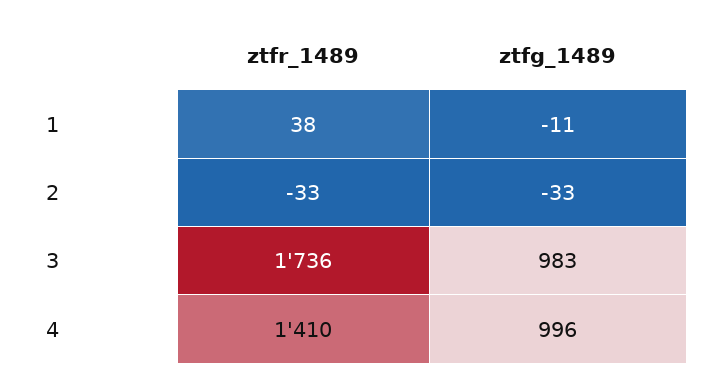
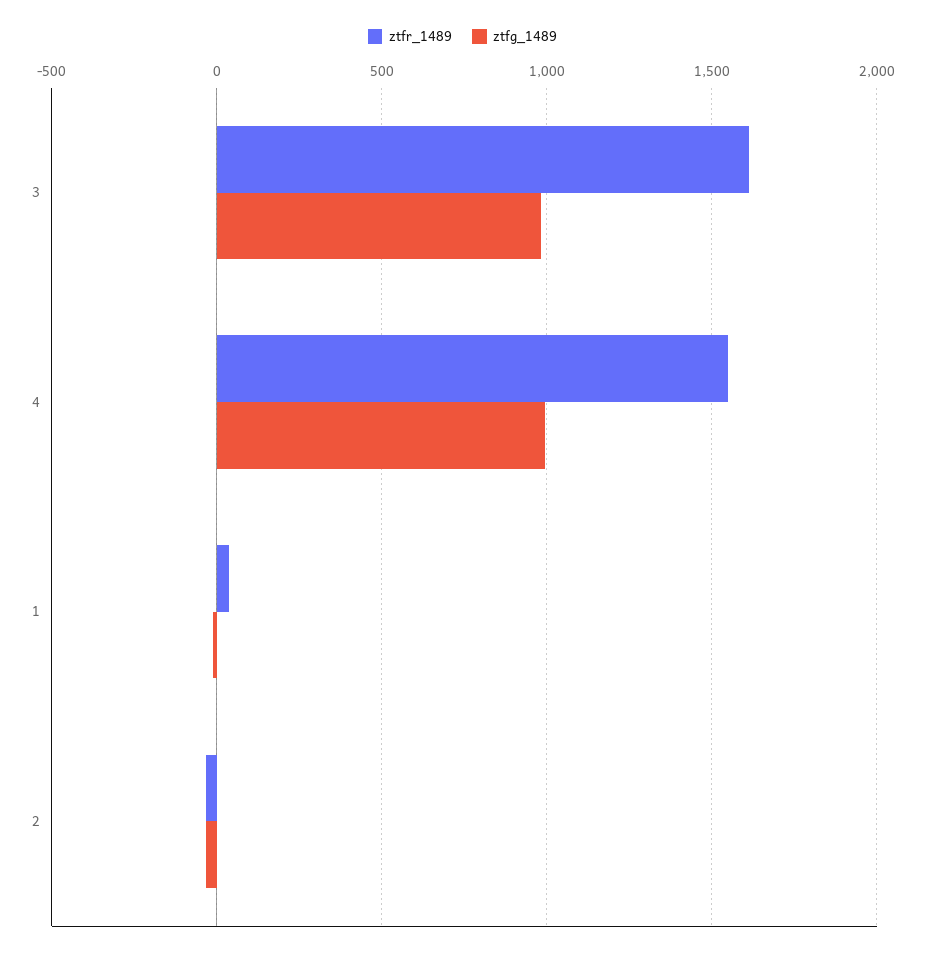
  {
    "ztfr_1489": {
      "1": 38,
      "2": -33,
-     "3": 1736,
+     "3": 1600,
-     "4": 1410
+     "4": 1550
    },
    "ztfg_1489": {
      "1": -11,
      "2": -33,
      "3": 983,
      "4": 996
    }
  }

